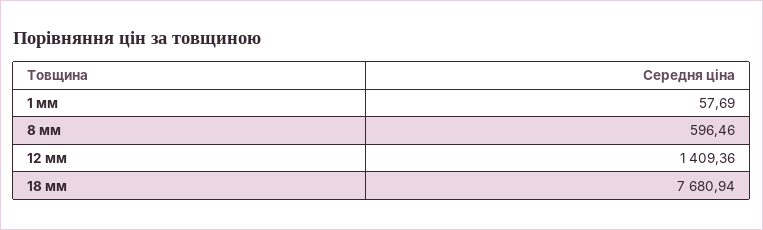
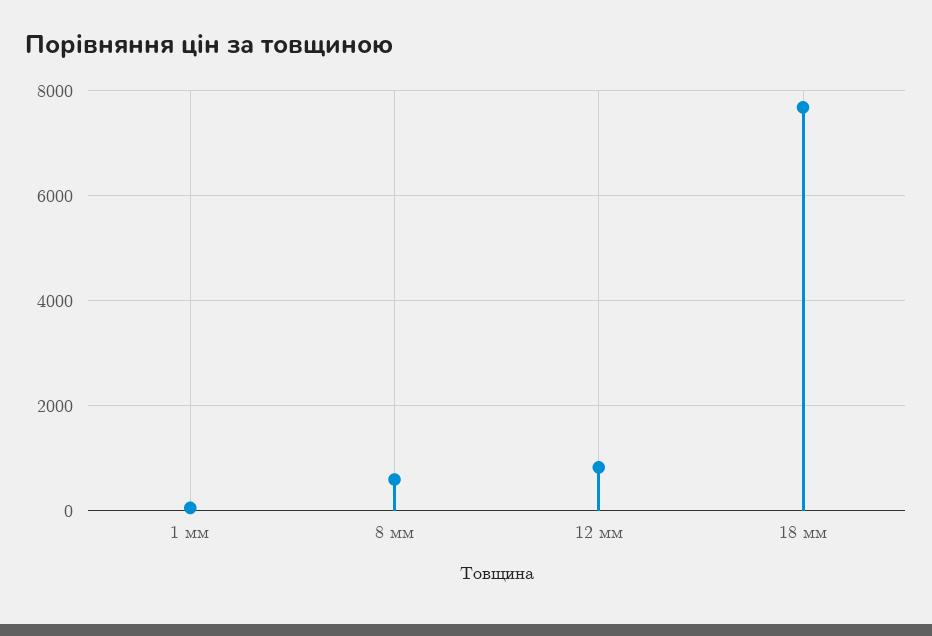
  {
    "1 мм": 57.69,
    "8 мм": 596.46,
-   "12 мм": 1409.36,
+   "12 мм": 800,
    "18 мм": 7680.94
  }

